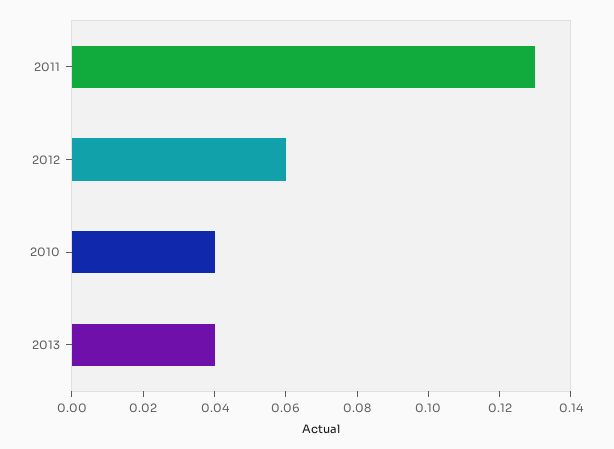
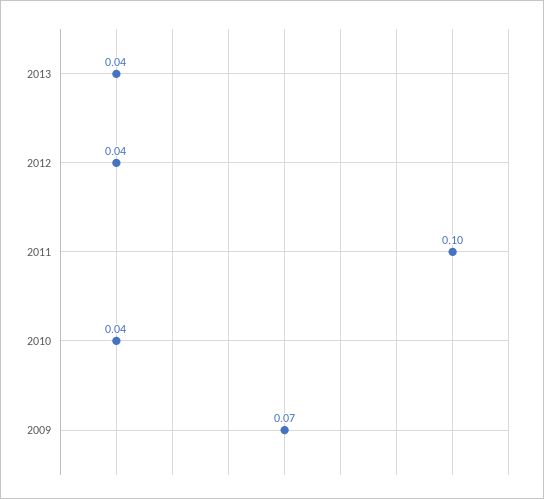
  {
-   "2011": 0.13,
+   "2011": 0.1,
-   "2012": 0.06,
+   "2012": 0.04,
    "2010": 0.04,
-   "2013": 0.04
+   "2013": 0.04,
+   "2009": 0.07
  }

